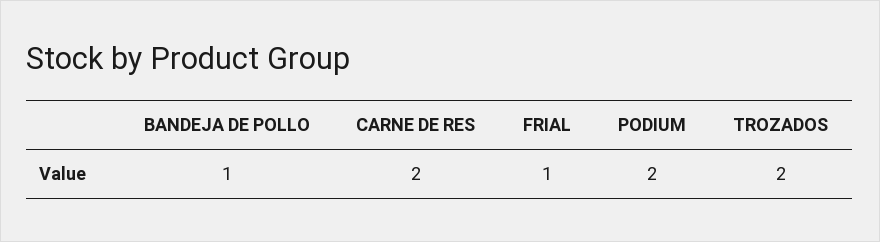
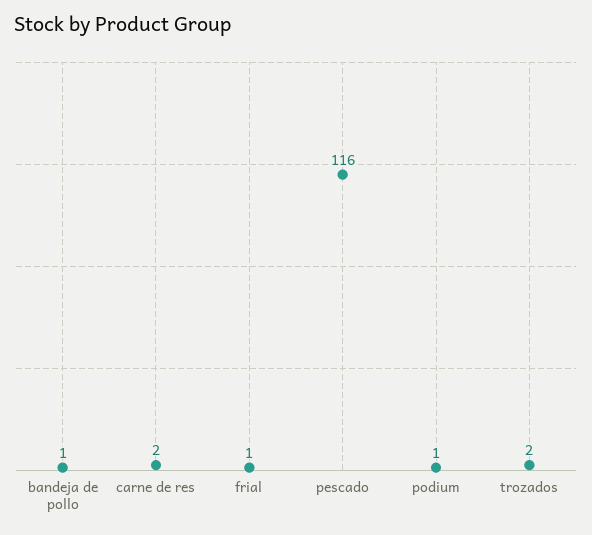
  {
    "BANDEJA DE POLLO": 1,
    "CARNE DE RES": 2,
    "FRIAL": 1,
-   "PODIUM": 2,
+   "PODIUM": 1,
-   "TROZADOS": 2
+   "TROZADOS": 2,
+   "pescado": 116
  }

